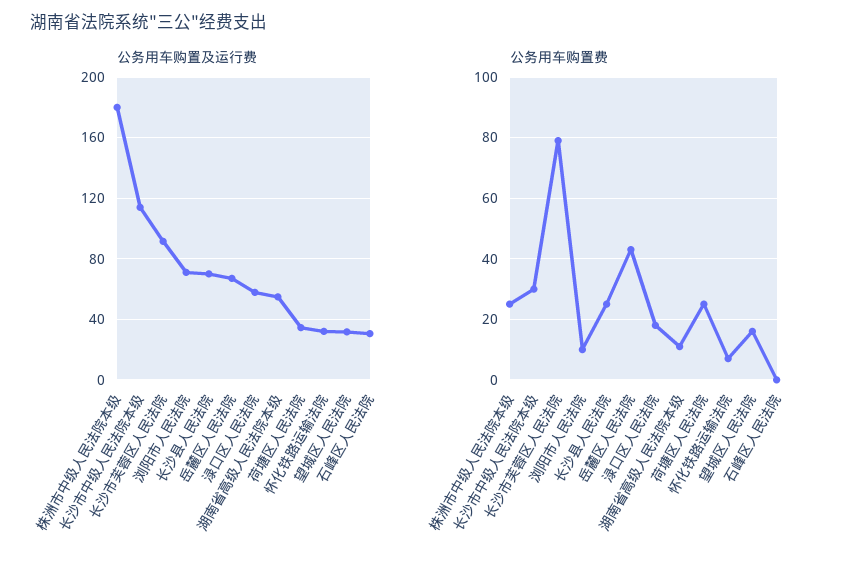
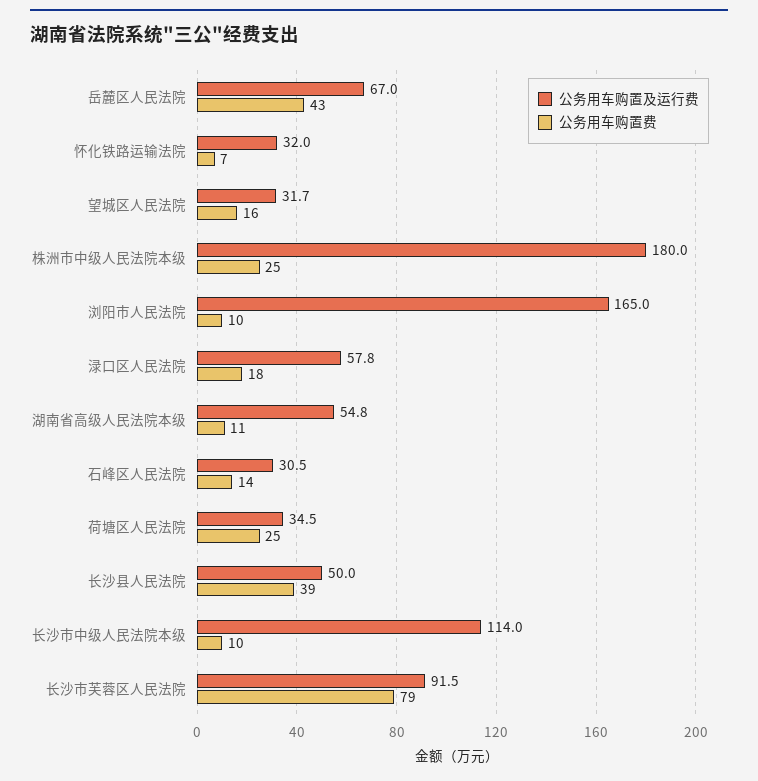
  {
    "公务用车购置及运行费": {
      "株洲市中级人民法院本级": 180,
      "长沙市中级人民法院本级": 114,
      "长沙市芙蓉区人民法院": 91.5,
-     "浏阳市人民法院": 70,
+     "浏阳市人民法院": 165,
-     "长沙县人民法院": 70,
+     "长沙县人民法院": 50,
      "岳麓区人民法院": 67,
      "渌口区人民法院": 57.8,
      "湖南省高级人民法院本级": 54.8,
      "荷塘区人民法院": 34.5,
      "怀化铁路运输法院": 32,
      "望城区人民法院": 31.7,
      "石峰区人民法院": 30.5
    },
    "公务用车购置费": {
      "株洲市中级人民法院本级": 25,
-     "长沙市中级人民法院本级": 30,
+     "长沙市中级人民法院本级": 10,
      "长沙市芙蓉区人民法院": 79,
      "浏阳市人民法院": 10,
-     "长沙县人民法院": 25,
+     "长沙县人民法院": 39,
      "岳麓区人民法院": 43,
      "渌口区人民法院": 18,
      "湖南省高级人民法院本级": 11,
      "荷塘区人民法院": 25,
      "怀化铁路运输法院": 7,
      "望城区人民法院": 16,
-     "石峰区人民法院": 0
+     "石峰区人民法院": 14
    }
  }

